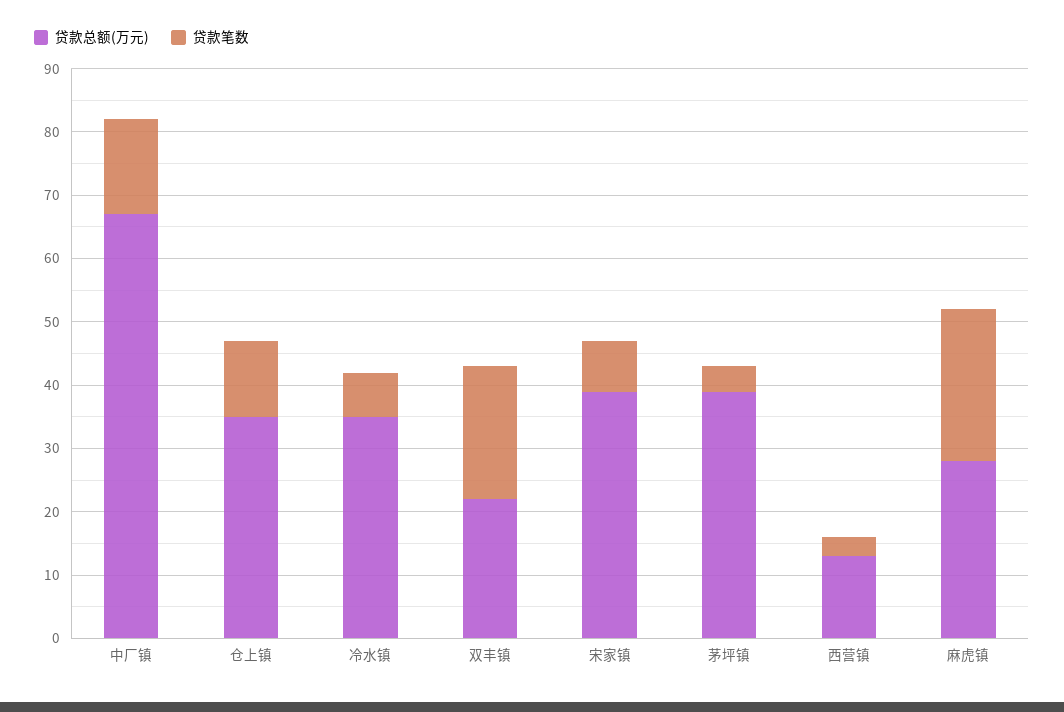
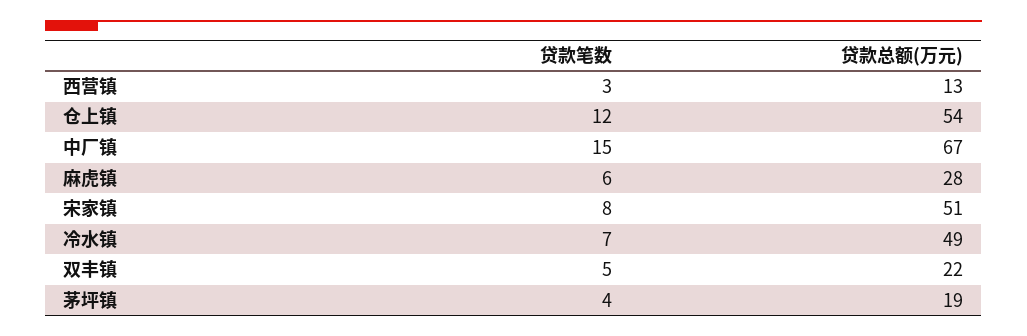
  {
    "贷款总额(万元)": {
      "中厂镇": 67,
-     "仓上镇": 35,
+     "仓上镇": 54,
-     "冷水镇": 35,
+     "冷水镇": 49,
      "双丰镇": 22,
-     "宋家镇": 40,
+     "宋家镇": 51,
-     "茅坪镇": 40,
+     "茅坪镇": 19,
      "西营镇": 13,
      "麻虎镇": 28
    },
    "贷款笔数": {
      "中厂镇": 15,
      "仓上镇": 12,
      "冷水镇": 7,
-     "双丰镇": 20,
+     "双丰镇": 5,
      "宋家镇": 8,
      "茅坪镇": 4,
      "西营镇": 3,
-     "麻虎镇": 25
+     "麻虎镇": 6
    }
  }

